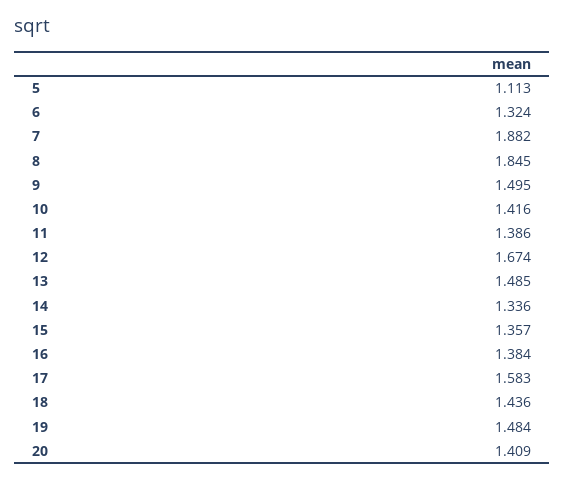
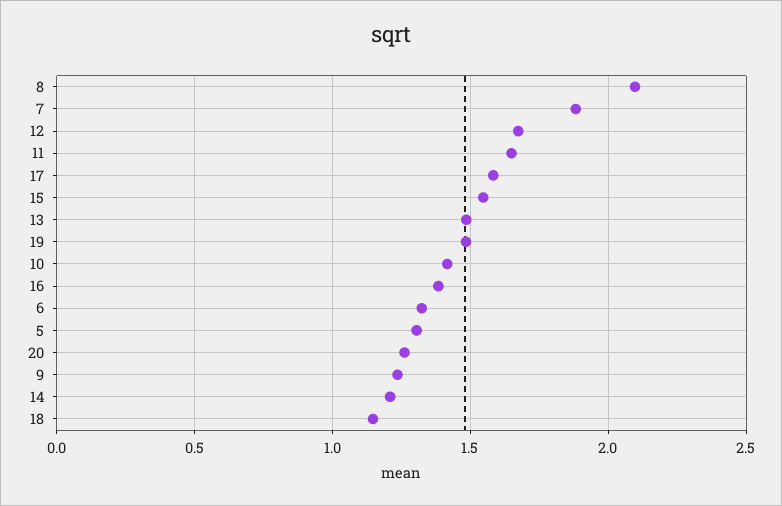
  {
-   "5": 1.113,
+   "5": 1.3,
    "6": 1.324,
    "7": 1.882,
-   "8": 1.845,
+   "8": 2.1,
-   "9": 1.495,
+   "9": 1.25,
    "10": 1.416,
-   "11": 1.386,
+   "11": 1.65,
    "12": 1.674,
    "13": 1.485,
-   "14": 1.336,
+   "14": 1.2,
-   "15": 1.357,
+   "15": 1.55,
    "16": 1.384,
    "17": 1.583,
-   "18": 1.436,
+   "18": 1.15,
    "19": 1.484,
-   "20": 1.409
+   "20": 1.25
  }

